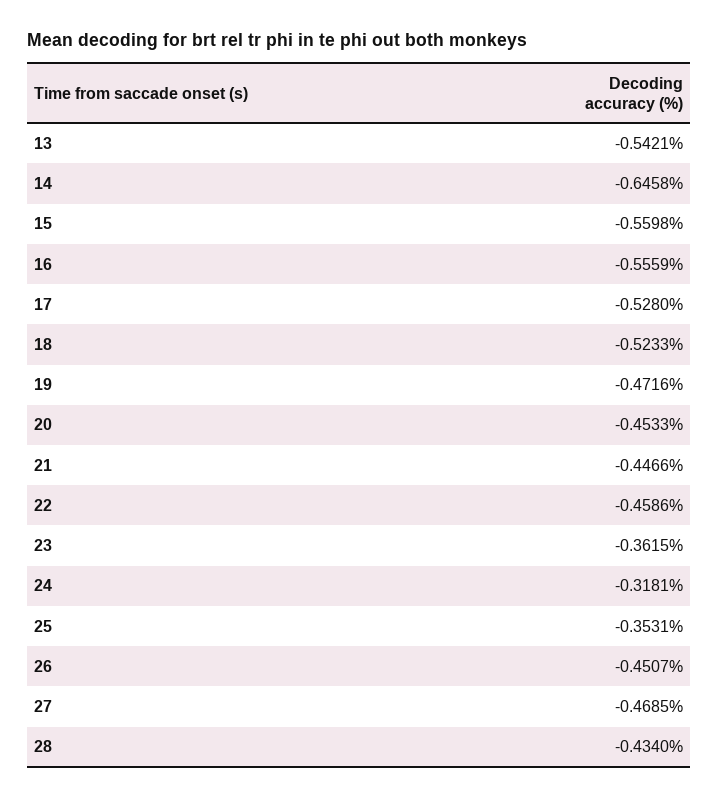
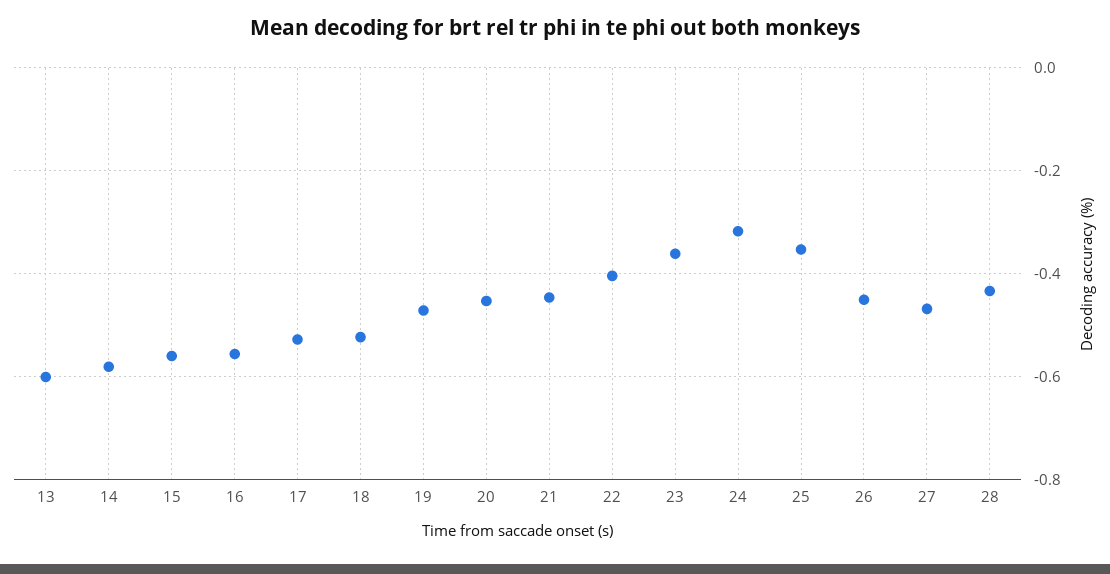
  {
-   "13": -0.5421,
+   "13": -0.6,
-   "14": -0.6458,
+   "14": -0.58,
    "15": -0.5598,
    "16": -0.5559,
    "17": -0.528,
    "18": -0.5233,
    "19": -0.4716,
    "20": -0.4533,
    "21": -0.4466,
-   "22": -0.4586,
+   "22": -0.4,
    "23": -0.3615,
    "24": -0.3181,
    "25": -0.3531,
    "26": -0.4507,
    "27": -0.4685,
    "28": -0.434
  }

